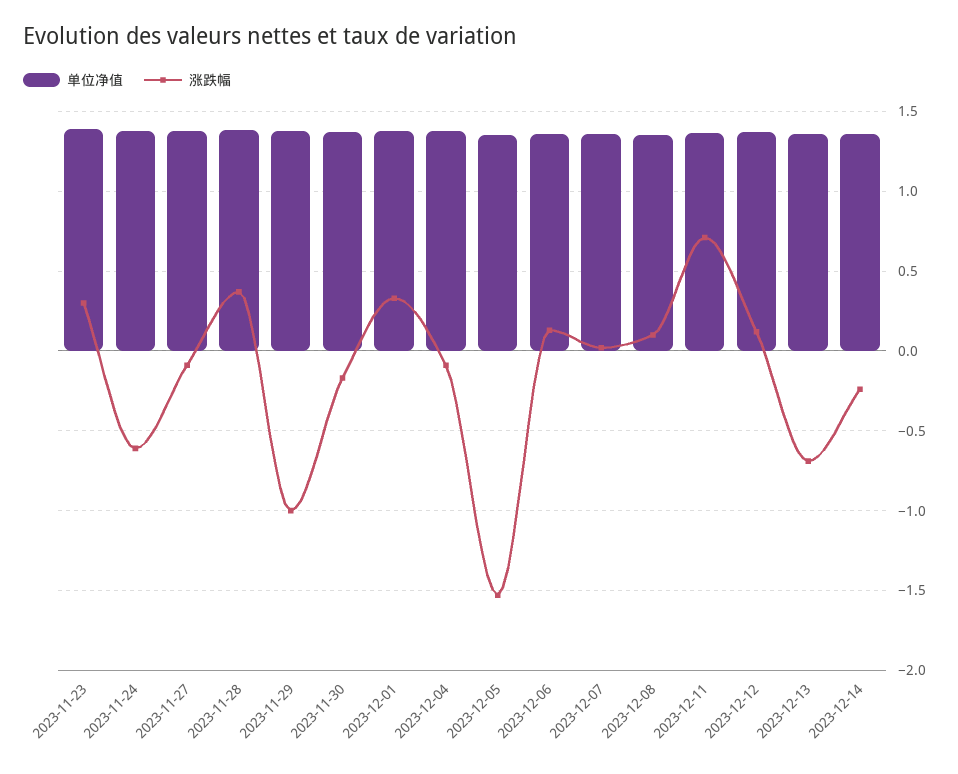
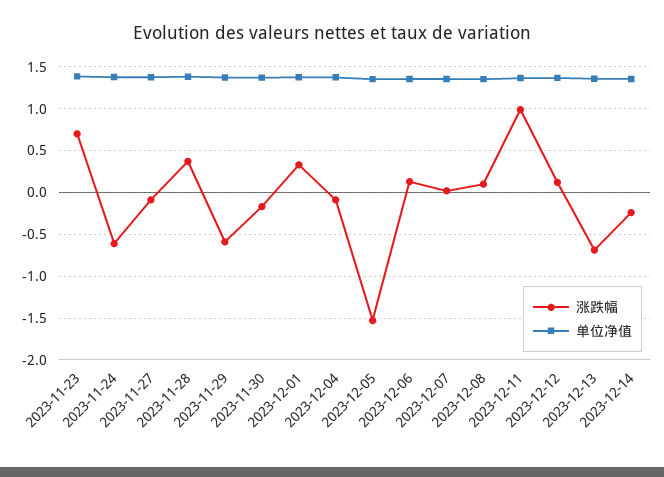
  {
    "单位净值": {
      "2023-11-23": 1.4,
      "2023-11-24": 1.4,
      "2023-11-27": 1.4,
      "2023-11-28": 1.4,
      "2023-11-29": 1.35,
      "2023-11-30": 1.35,
      "2023-12-01": 1.4,
      "2023-12-04": 1.4,
      "2023-12-05": 1.35,
      "2023-12-06": 1.35,
      "2023-12-07": 1.35,
      "2023-12-08": 1.35,
      "2023-12-11": 1.35,
      "2023-12-12": 1.35,
      "2023-12-13": 1.35,
      "2023-12-14": 1.35
    },
    "涨跌幅": {
-     "2023-11-23": 0.3,
+     "2023-11-23": 0.7,
      "2023-11-24": -0.6,
      "2023-11-27": -0.1,
      "2023-11-28": 0.35,
-     "2023-11-29": -1,
+     "2023-11-29": -0.6,
      "2023-11-30": -0.15,
      "2023-12-01": 0.35,
      "2023-12-04": -0.1,
      "2023-12-05": -1.55,
      "2023-12-06": 0.15,
      "2023-12-07": 0,
      "2023-12-08": 0.1,
-     "2023-12-11": 0.7,
+     "2023-12-11": 1,
      "2023-12-12": 0.1,
      "2023-12-13": -0.7,
      "2023-12-14": -0.25
    }
  }

